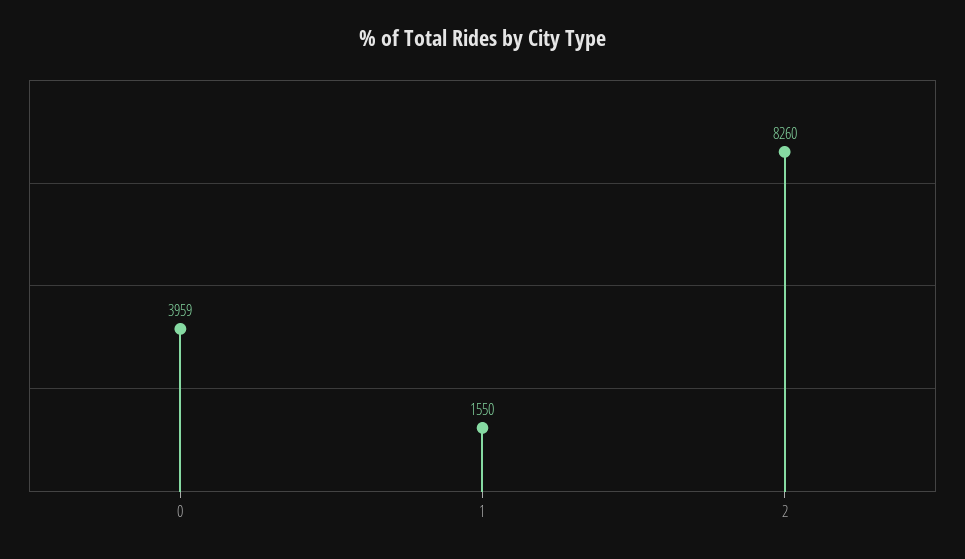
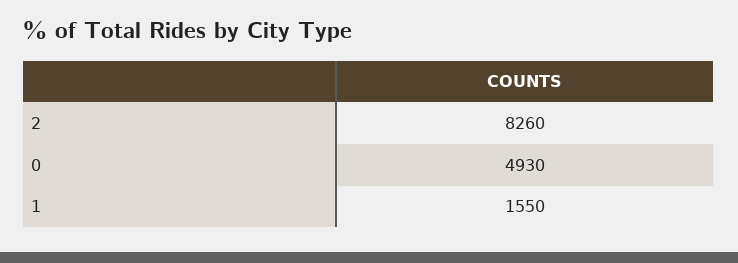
  {
-   "0": 3959,
+   "0": 4930,
    "1": 1550,
    "2": 8260
  }

